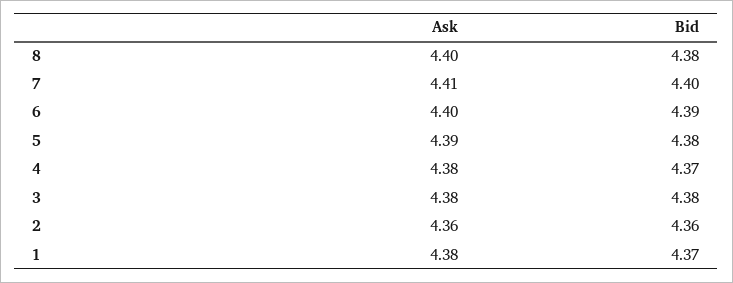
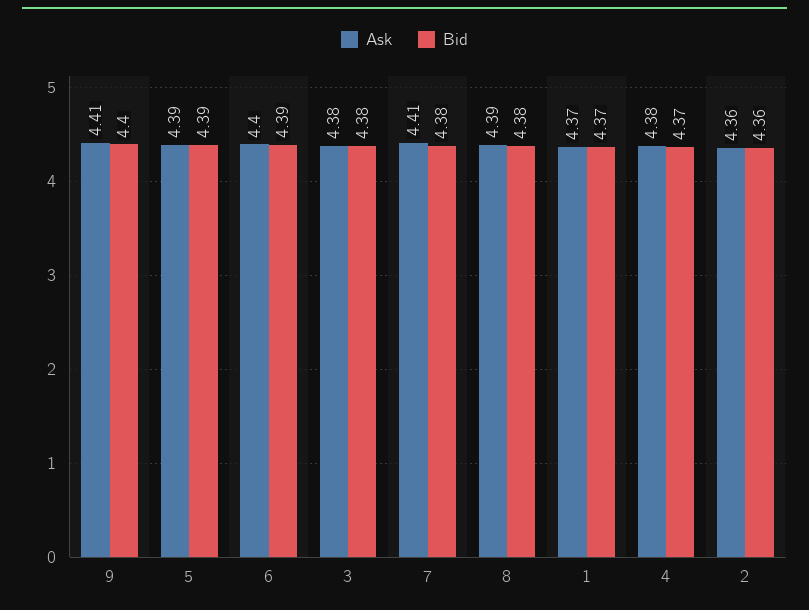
  {
    "Ask": {
-     "8": 4.4,
+     "8": 4.39,
      "7": 4.41,
      "6": 4.4,
      "5": 4.39,
      "4": 4.38,
      "3": 4.38,
      "2": 4.36,
-     "1": 4.38
+     "1": 4.37,
+     "9": 4.41
    },
    "Bid": {
      "8": 4.38,
-     "7": 4.4,
+     "7": 4.38,
      "6": 4.39,
-     "5": 4.38,
+     "5": 4.39,
      "4": 4.37,
      "3": 4.38,
      "2": 4.36,
-     "1": 4.37
+     "1": 4.37,
+     "9": 4.4
    }
  }

